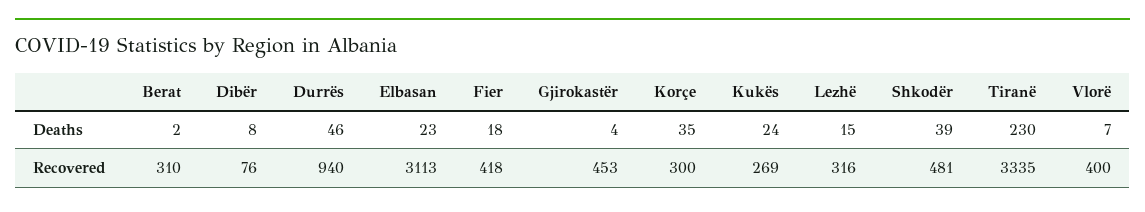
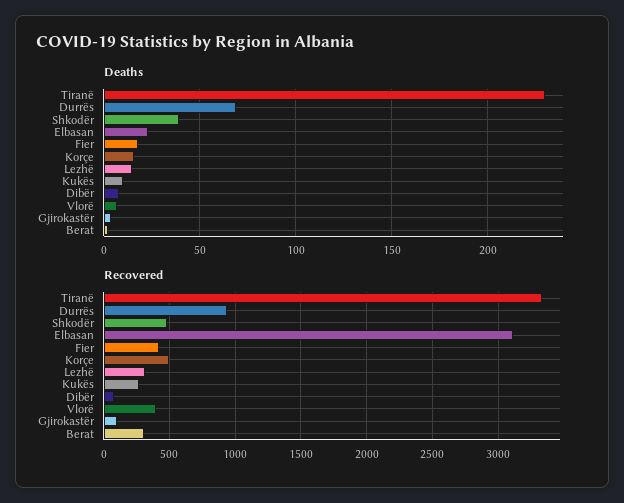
  {
    "Deaths": {
      "Berat": 2,
      "Dibër": 8,
-     "Durrës": 46,
+     "Durrës": 70,
      "Elbasan": 23,
      "Fier": 18,
      "Gjirokastër": 4,
-     "Korçe": 35,
+     "Korçe": 15,
-     "Kukës": 24,
+     "Kukës": 10,
      "Lezhë": 15,
      "Shkodër": 39,
      "Tiranë": 230,
      "Vlorë": 7
    },
    "Recovered": {
      "Berat": 310,
      "Dibër": 76,
      "Durrës": 940,
      "Elbasan": 3113,
      "Fier": 418,
-     "Gjirokastër": 453,
+     "Gjirokastër": 100,
-     "Korçe": 300,
+     "Korçe": 500,
      "Kukës": 269,
      "Lezhë": 316,
      "Shkodër": 481,
      "Tiranë": 3335,
      "Vlorë": 400
    }
  }

